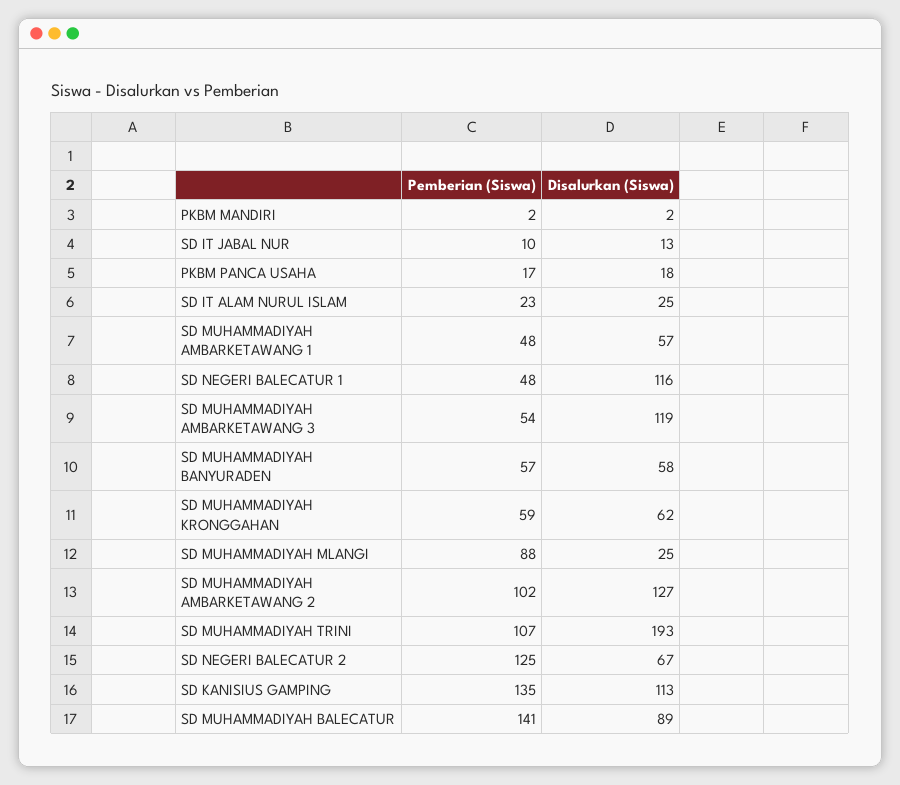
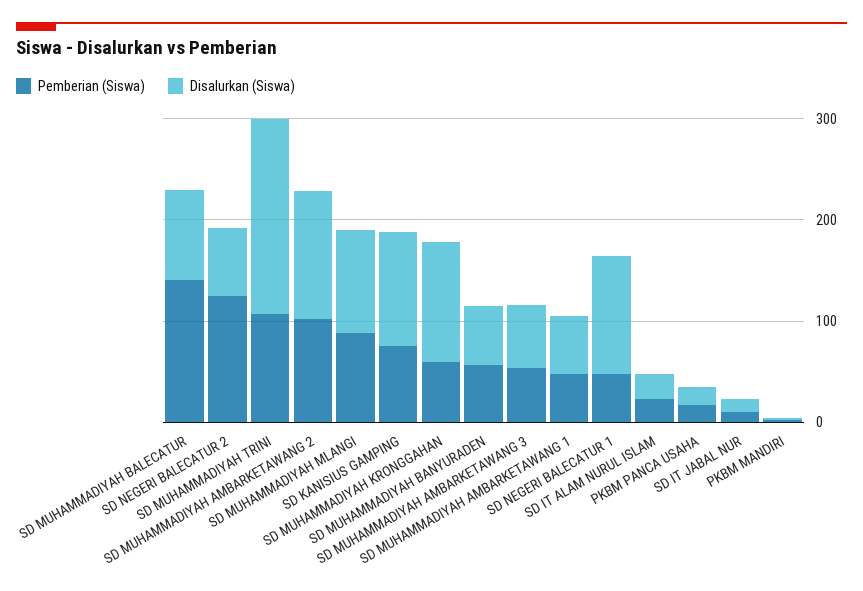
  {
    "Pemberian (Siswa)": {
      "PKBM MANDIRI": 2,
      "SD IT JABAL NUR": 10,
      "PKBM PANCA USAHA": 17,
      "SD IT ALAM NURUL ISLAM": 23,
      "SD MUHAMMADIYAH AMBARKETAWANG 1": 48,
      "SD NEGERI BALECATUR 1": 48,
      "SD MUHAMMADIYAH AMBARKETAWANG 3": 54,
      "SD MUHAMMADIYAH BANYURADEN": 57,
      "SD MUHAMMADIYAH KRONGGAHAN": 59,
      "SD MUHAMMADIYAH MLANGI": 88,
      "SD MUHAMMADIYAH AMBARKETAWANG 2": 102,
      "SD MUHAMMADIYAH TRINI": 107,
      "SD NEGERI BALECATUR 2": 125,
-     "SD KANISIUS GAMPING": 135,
+     "SD KANISIUS GAMPING": 80,
      "SD MUHAMMADIYAH BALECATUR": 141
    },
    "Disalurkan (Siswa)": {
      "PKBM MANDIRI": 2,
      "SD IT JABAL NUR": 13,
      "PKBM PANCA USAHA": 18,
      "SD IT ALAM NURUL ISLAM": 25,
      "SD MUHAMMADIYAH AMBARKETAWANG 1": 57,
      "SD NEGERI BALECATUR 1": 116,
-     "SD MUHAMMADIYAH AMBARKETAWANG 3": 119,
+     "SD MUHAMMADIYAH AMBARKETAWANG 3": 60,
      "SD MUHAMMADIYAH BANYURADEN": 58,
-     "SD MUHAMMADIYAH KRONGGAHAN": 62,
+     "SD MUHAMMADIYAH KRONGGAHAN": 120,
-     "SD MUHAMMADIYAH MLANGI": 25,
+     "SD MUHAMMADIYAH MLANGI": 100,
      "SD MUHAMMADIYAH AMBARKETAWANG 2": 127,
      "SD MUHAMMADIYAH TRINI": 193,
      "SD NEGERI BALECATUR 2": 67,
      "SD KANISIUS GAMPING": 113,
      "SD MUHAMMADIYAH BALECATUR": 89
    }
  }

